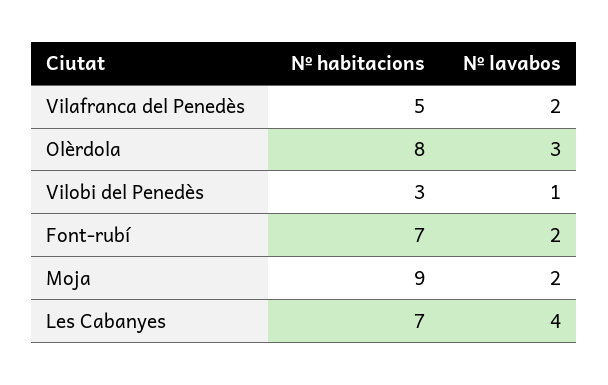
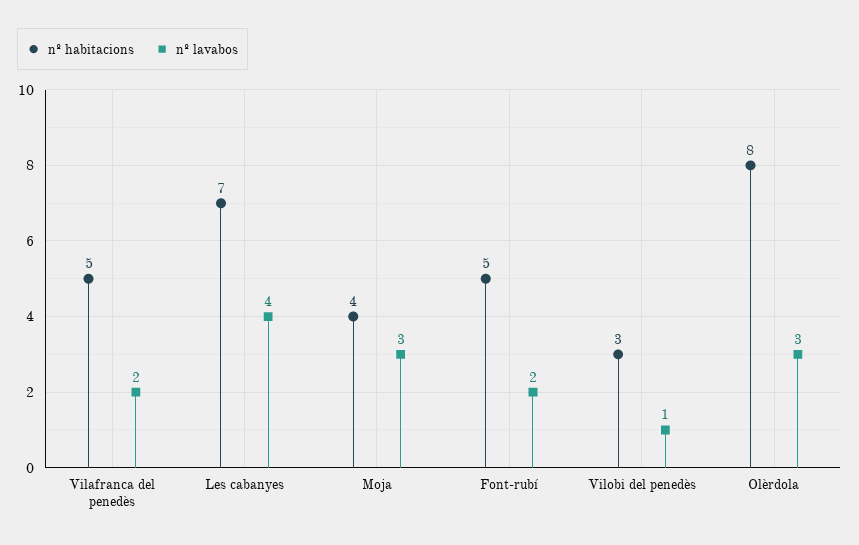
  {
    "Nº habitacions": {
      "Vilafranca del Penedès": 5,
      "Olèrdola": 8,
      "Vilobi del Penedès": 3,
-     "Font-rubí": 7,
+     "Font-rubí": 5,
-     "Moja": 9,
+     "Moja": 4,
      "Les Cabanyes": 7
    },
    "Nº lavabos": {
      "Vilafranca del Penedès": 2,
      "Olèrdola": 3,
      "Vilobi del Penedès": 1,
      "Font-rubí": 2,
-     "Moja": 2,
+     "Moja": 3,
      "Les Cabanyes": 4
    }
  }

